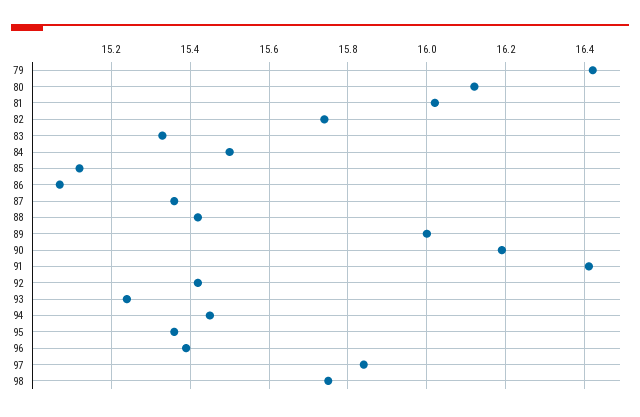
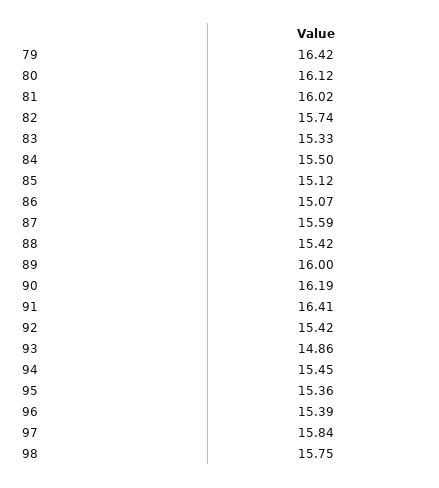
  {
    "79": 16.42,
    "80": 16.12,
    "81": 16.02,
    "82": 15.74,
    "83": 15.33,
    "84": 15.5,
    "85": 15.12,
    "86": 15.07,
-   "87": 15.35,
+   "87": 15.59,
    "88": 15.42,
    "89": 16,
    "90": 16.19,
    "91": 16.41,
    "92": 15.42,
-   "93": 15.25,
+   "93": 14.86,
    "94": 15.45,
    "95": 15.36,
    "96": 15.39,
    "97": 15.84,
    "98": 15.75
  }

